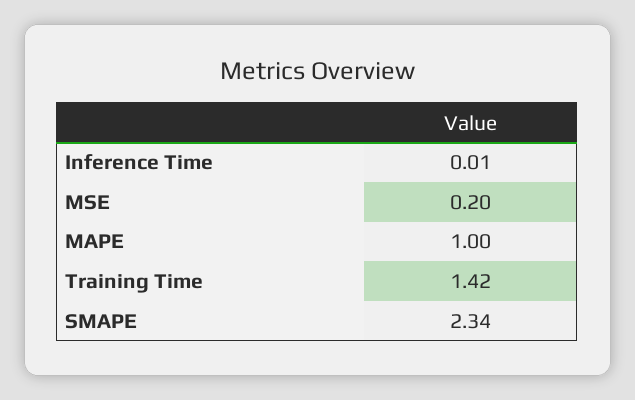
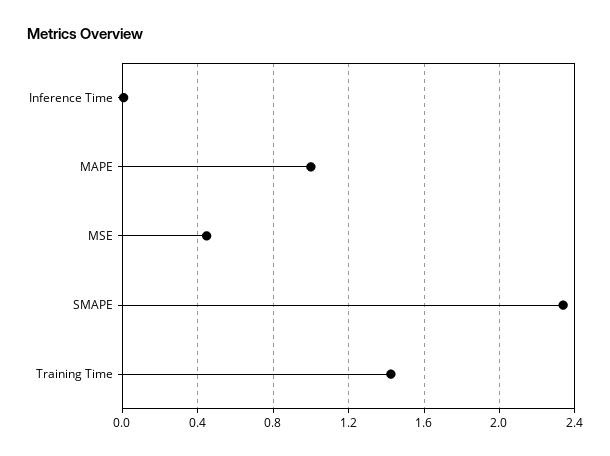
  {
    "Inference Time": 0.01,
-   "MSE": 0.2,
+   "MSE": 0.45,
    "MAPE": 1,
    "Training Time": 1.42,
    "SMAPE": 2.34
  }

